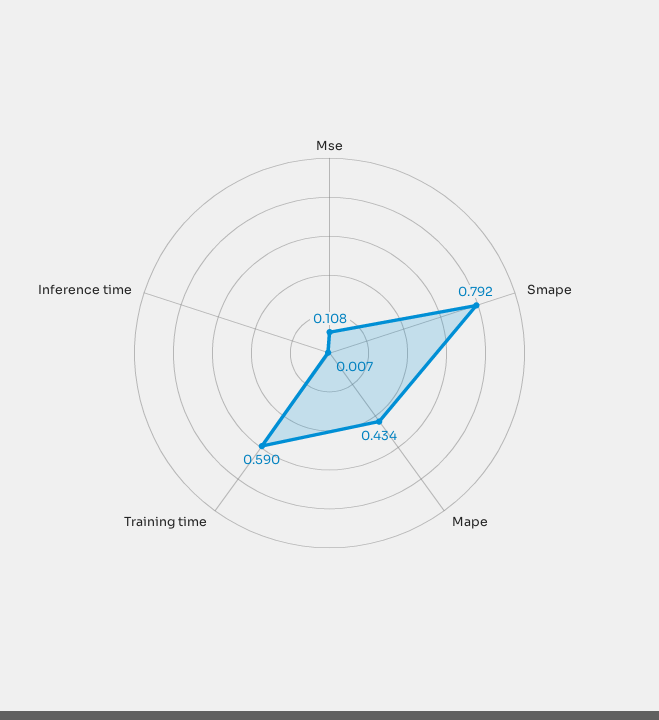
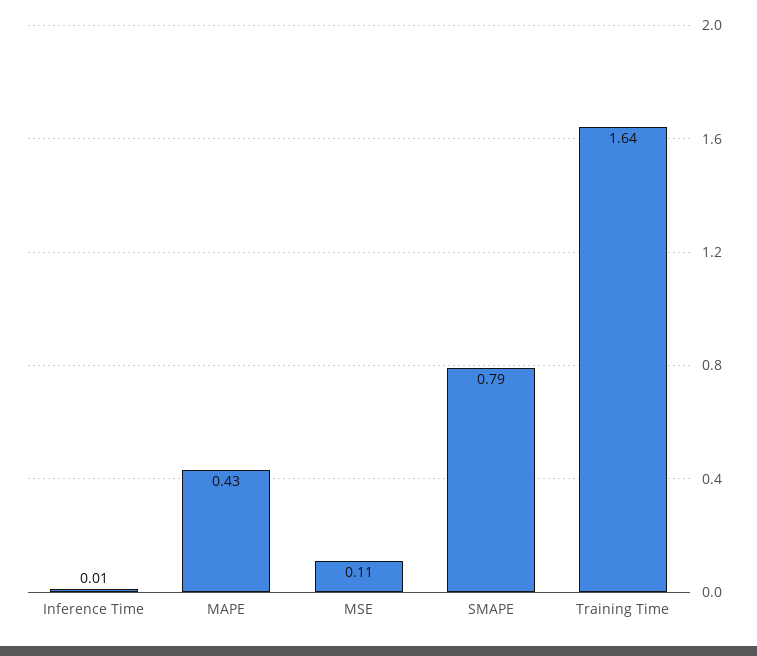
  {
    "Mse": 0.108,
    "Smape": 0.792,
    "Mape": 0.434,
-   "Training time": 0.59,
+   "Training time": 1.64,
    "Inference time": 0.007
  }

